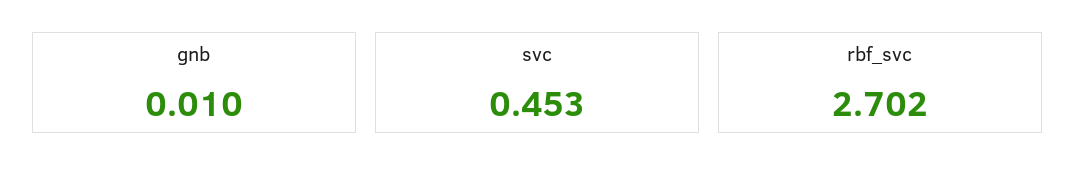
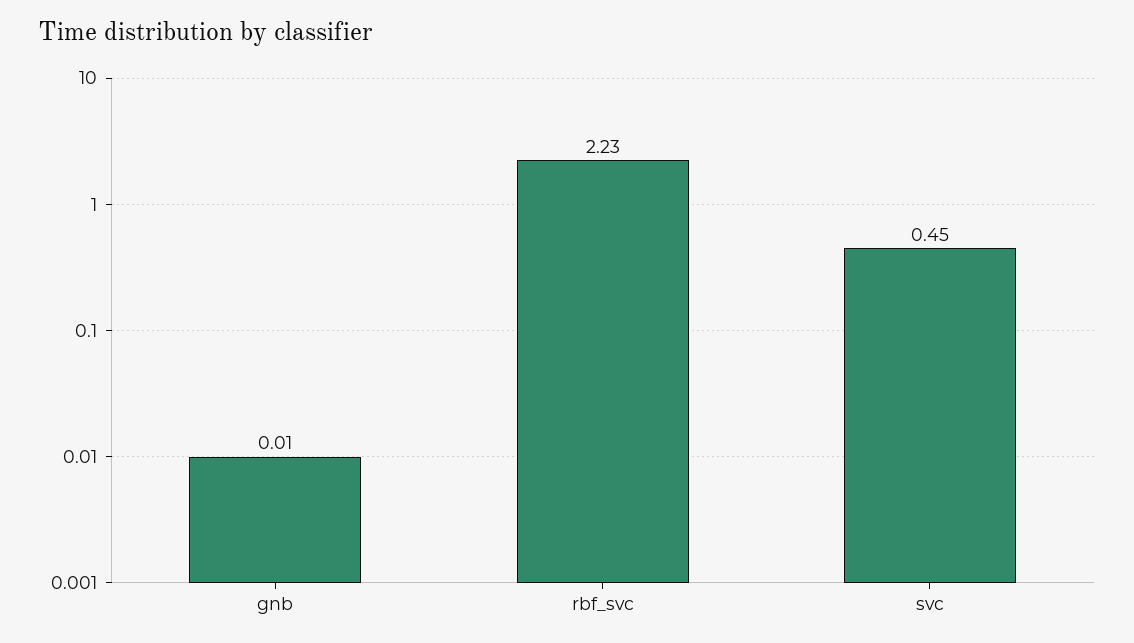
  {
    "gnb": 0.01,
    "svc": 0.453,
-   "rbf_svc": 2.702
+   "rbf_svc": 2.23
  }

